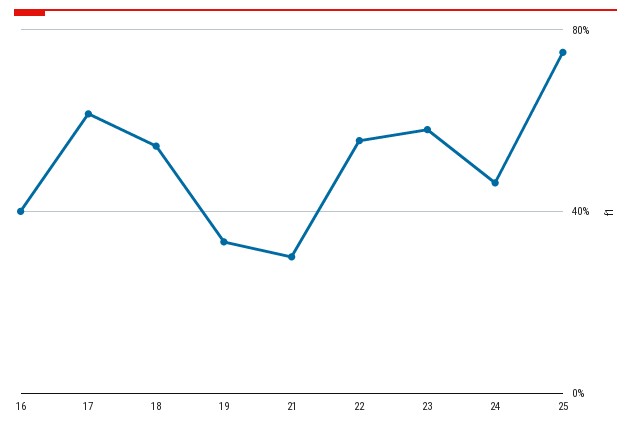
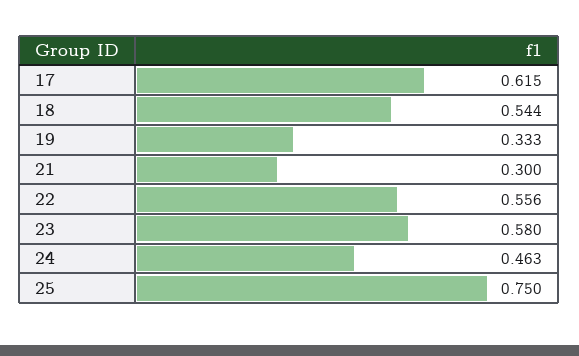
  {
-   "16": 0.4,
    "17": 0.615,
    "18": 0.544,
    "19": 0.333,
    "21": 0.3,
    "22": 0.556,
    "23": 0.58,
    "24": 0.463,
    "25": 0.75
  }

